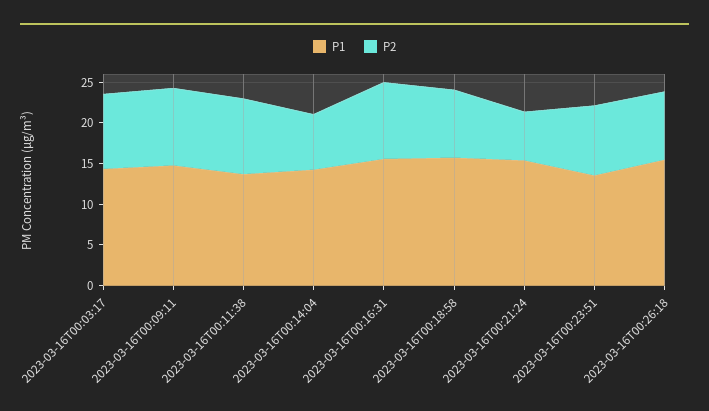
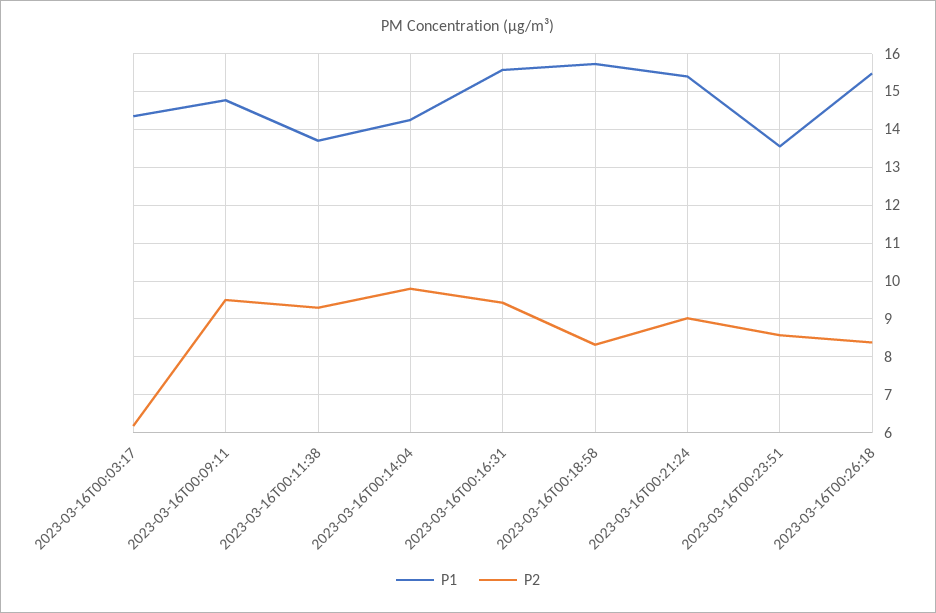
  {
    "P1": {
      "2023-03-16T00:03:17": 14.4,
      "2023-03-16T00:09:11": 14.8,
      "2023-03-16T00:11:38": 13.8,
      "2023-03-16T00:14:04": 14.2,
      "2023-03-16T00:16:31": 15.6,
      "2023-03-16T00:18:58": 15.8,
      "2023-03-16T00:21:24": 15.4,
      "2023-03-16T00:23:51": 13.6,
      "2023-03-16T00:26:18": 15.4
    },
    "P2": {
-     "2023-03-16T00:03:17": 9,
+     "2023-03-16T00:03:17": 6.2,
      "2023-03-16T00:09:11": 9.6,
      "2023-03-16T00:11:38": 9.4,
-     "2023-03-16T00:14:04": 7,
+     "2023-03-16T00:14:04": 9.8,
      "2023-03-16T00:16:31": 9.4,
      "2023-03-16T00:18:58": 8.4,
-     "2023-03-16T00:21:24": 6,
+     "2023-03-16T00:21:24": 9,
      "2023-03-16T00:23:51": 8.6,
      "2023-03-16T00:26:18": 8.4
    }
  }

